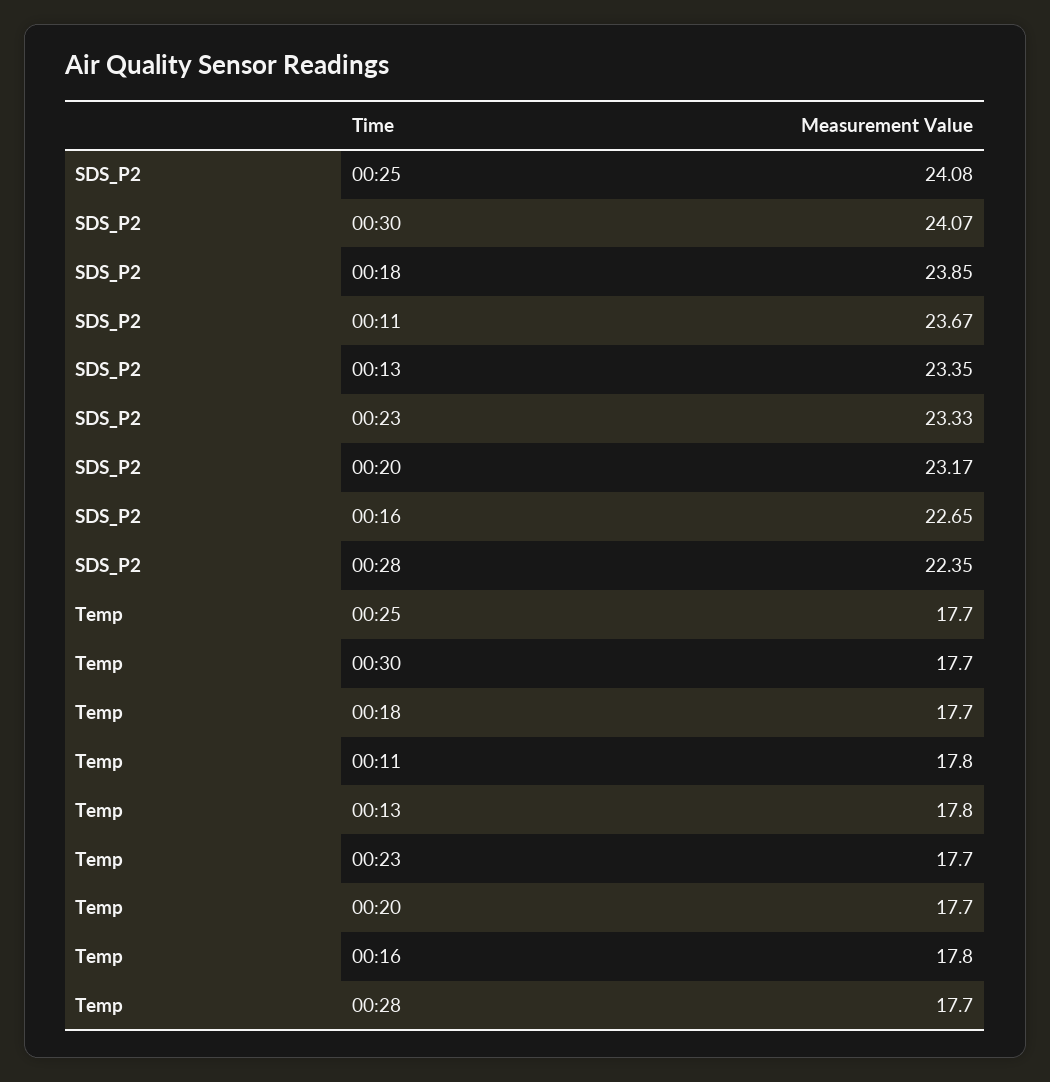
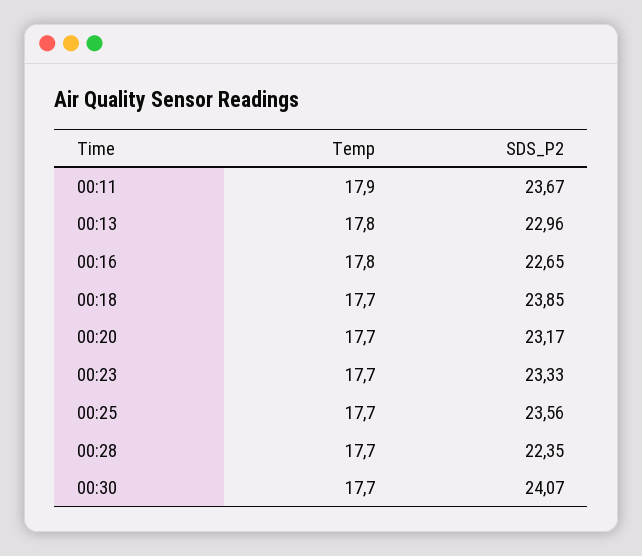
  {
    "SDS_P2": {
-     "00:25": 24.08,
+     "00:25": 23.56,
      "00:30": 24.07,
      "00:18": 23.85,
      "00:11": 23.67,
-     "00:13": 23.35,
+     "00:13": 22.96,
      "00:23": 23.33,
      "00:20": 23.17,
      "00:16": 22.65,
      "00:28": 22.35
    },
    "Temp": {
      "00:25": 17.7,
      "00:30": 17.7,
      "00:18": 17.7,
-     "00:11": 17.8,
+     "00:11": 17.9,
      "00:13": 17.8,
      "00:23": 17.7,
      "00:20": 17.7,
      "00:16": 17.8,
      "00:28": 17.7
    }
  }

